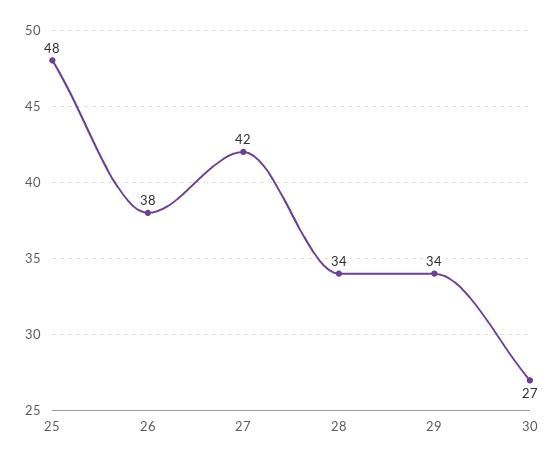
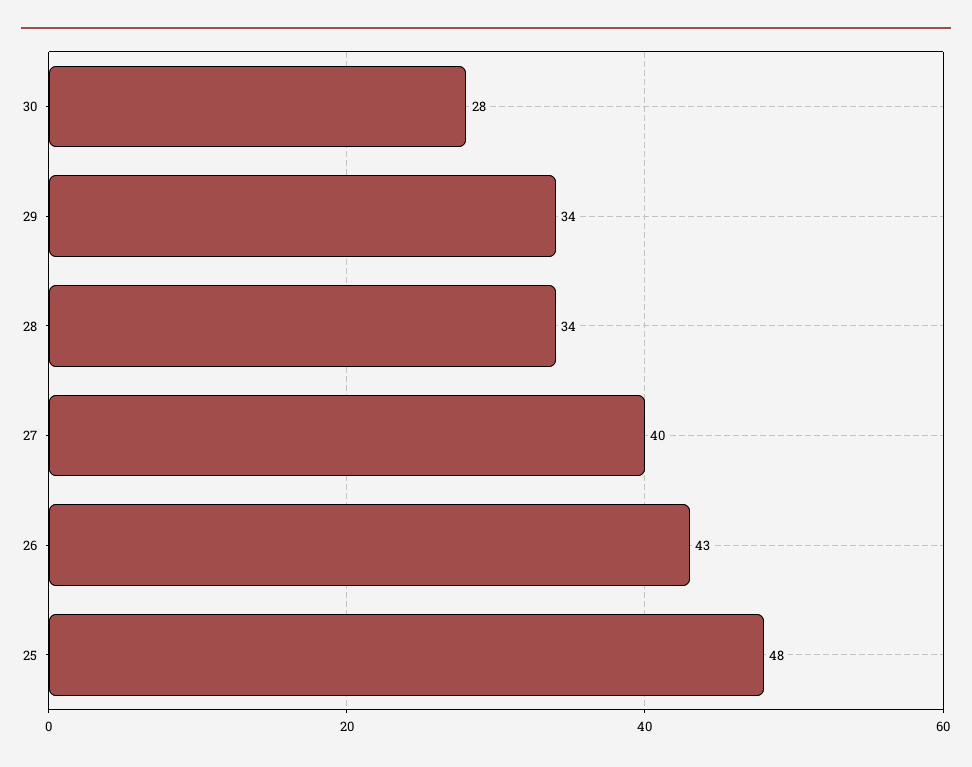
  {
    "25": 48,
-   "26": 38,
+   "26": 43,
-   "27": 42,
+   "27": 40,
    "28": 34,
    "29": 34,
-   "30": 27
+   "30": 28
  }

